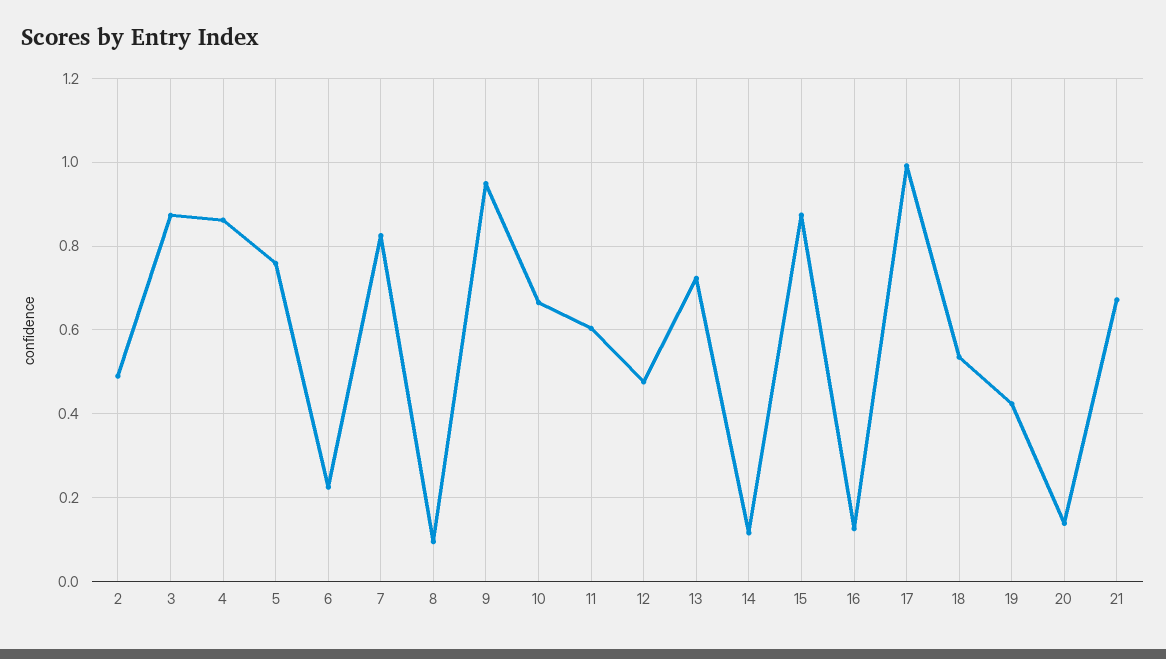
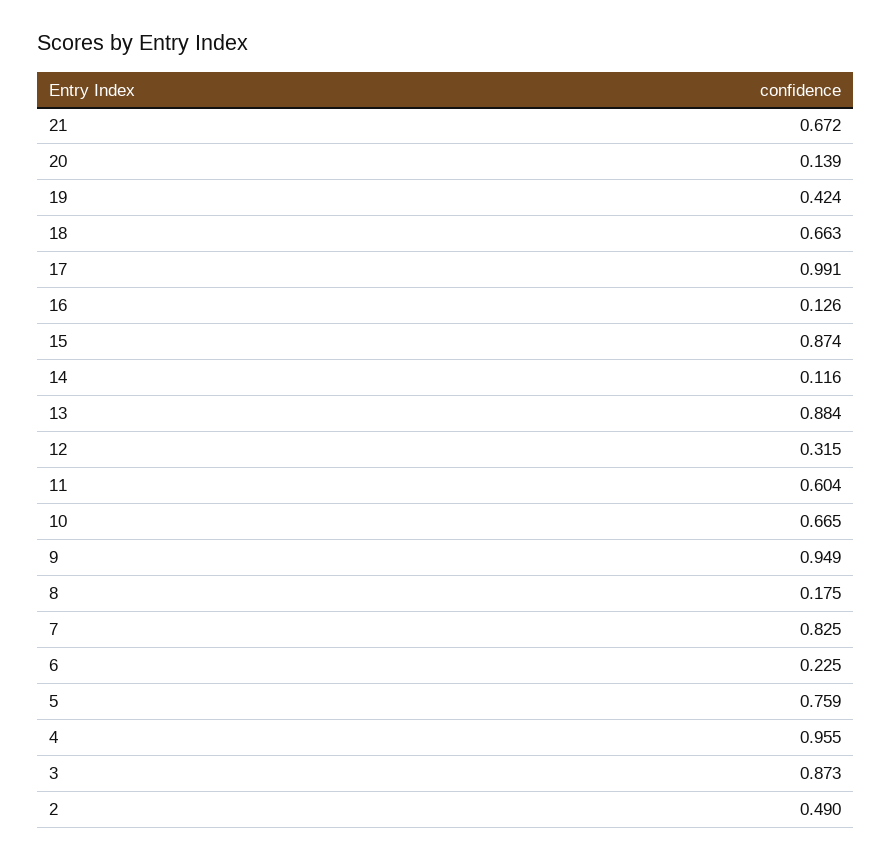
  {
    "2": 0.49,
    "3": 0.873,
-   "4": 0.86,
+   "4": 0.955,
    "5": 0.759,
    "6": 0.225,
    "7": 0.825,
-   "8": 0.1,
+   "8": 0.175,
    "9": 0.949,
    "10": 0.665,
    "11": 0.604,
-   "12": 0.48,
+   "12": 0.315,
-   "13": 0.72,
+   "13": 0.884,
    "14": 0.116,
    "15": 0.874,
    "16": 0.126,
    "17": 0.991,
-   "18": 0.54,
+   "18": 0.663,
    "19": 0.424,
    "20": 0.139,
    "21": 0.672
  }

